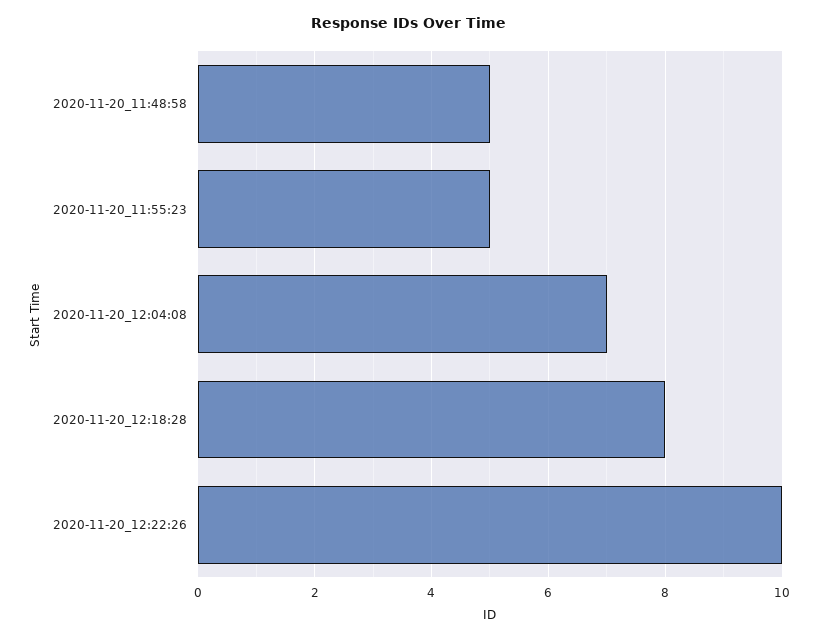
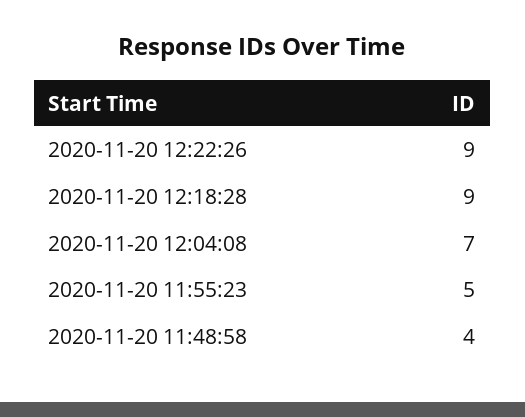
  {
-   "2020-11-20_11:48:58": 5,
+   "2020-11-20_11:48:58": 4,
    "2020-11-20_11:55:23": 5,
    "2020-11-20_12:04:08": 7,
-   "2020-11-20_12:18:28": 8,
+   "2020-11-20_12:18:28": 9,
-   "2020-11-20_12:22:26": 10
+   "2020-11-20_12:22:26": 9
  }

